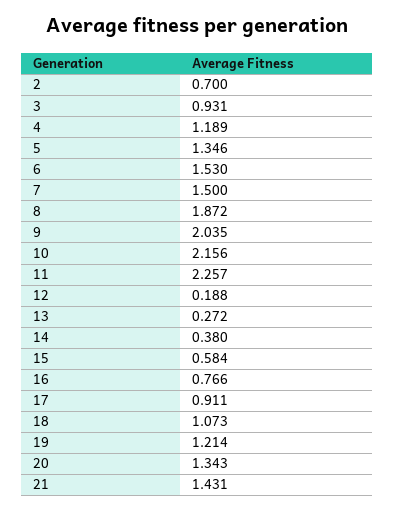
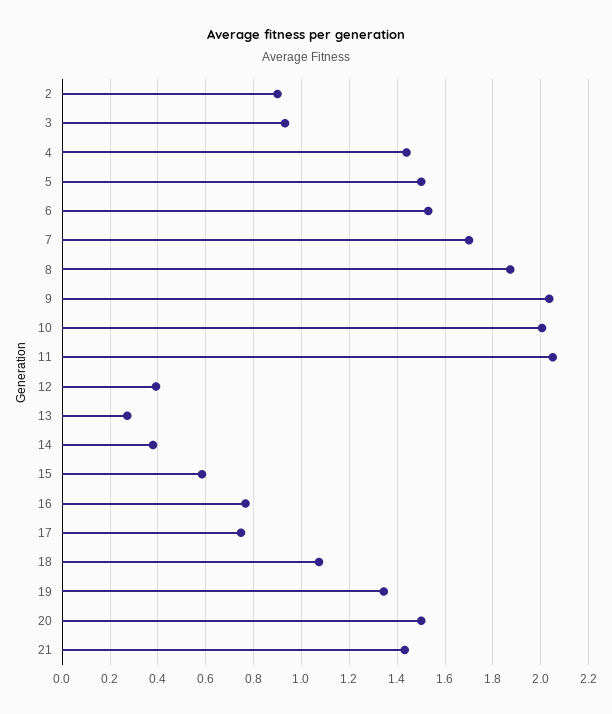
  {
-   "2": 0.7,
+   "2": 0.9,
    "3": 0.931,
-   "4": 1.189,
+   "4": 1.45,
-   "5": 1.346,
+   "5": 1.5,
    "6": 1.53,
-   "7": 1.5,
+   "7": 1.7,
    "8": 1.872,
    "9": 2.035,
-   "10": 2.156,
+   "10": 2,
-   "11": 2.257,
+   "11": 2.05,
-   "12": 0.188,
+   "12": 0.4,
    "13": 0.272,
    "14": 0.38,
    "15": 0.584,
    "16": 0.766,
-   "17": 0.911,
+   "17": 0.75,
    "18": 1.073,
-   "19": 1.214,
+   "19": 1.35,
-   "20": 1.343,
+   "20": 1.5,
    "21": 1.431
  }

